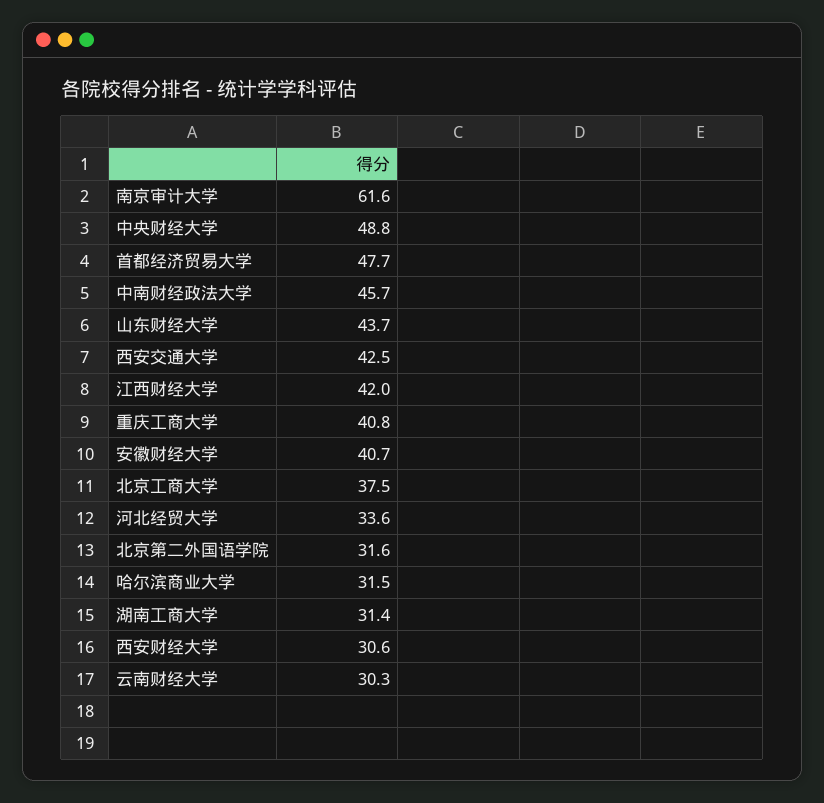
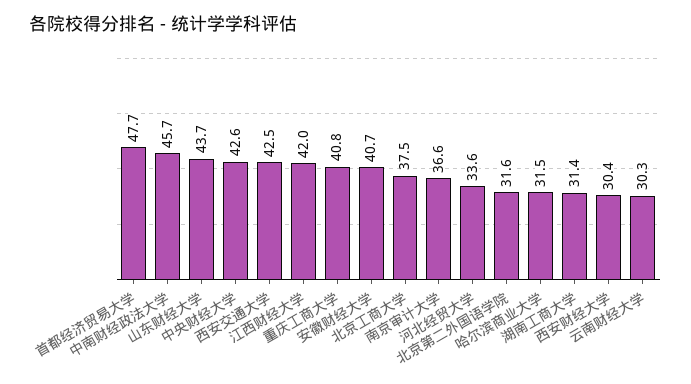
  {
-   "南京审计大学": 61.6,
+   "南京审计大学": 36.6,
-   "中央财经大学": 48.8,
+   "中央财经大学": 42.6,
    "首都经济贸易大学": 47.7,
    "中南财经政法大学": 45.7,
    "山东财经大学": 43.7,
    "西安交通大学": 42.5,
    "江西财经大学": 42,
    "重庆工商大学": 40.8,
    "安徽财经大学": 40.7,
    "北京工商大学": 37.5,
    "河北经贸大学": 33.6,
    "北京第二外国语学院": 31.6,
    "哈尔滨商业大学": 31.5,
    "湖南工商大学": 31.4,
-   "西安财经大学": 30.6,
+   "西安财经大学": 30.4,
    "云南财经大学": 30.3
  }

